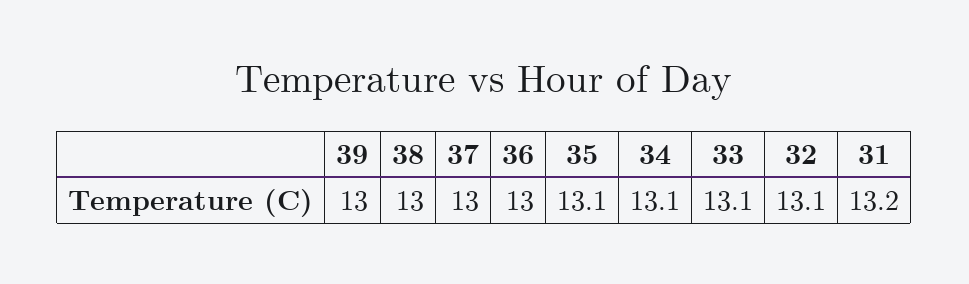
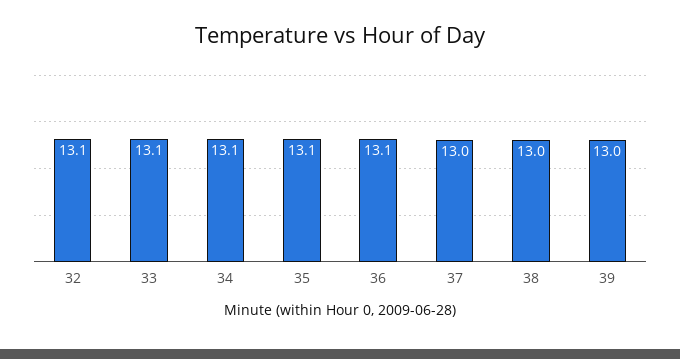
  {
    "39": 13,
    "38": 13,
    "37": 13,
-   "36": 13,
+   "36": 13.1,
    "35": 13.1,
    "34": 13.1,
    "33": 13.1,
-   "32": 13.1,
+   "32": 13.1
-   "31": 13.2
  }

